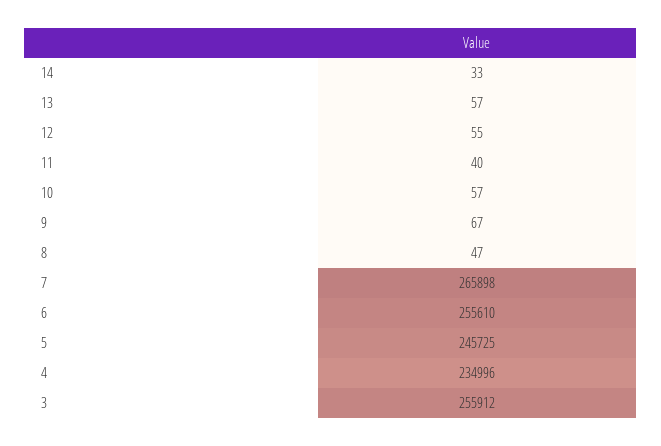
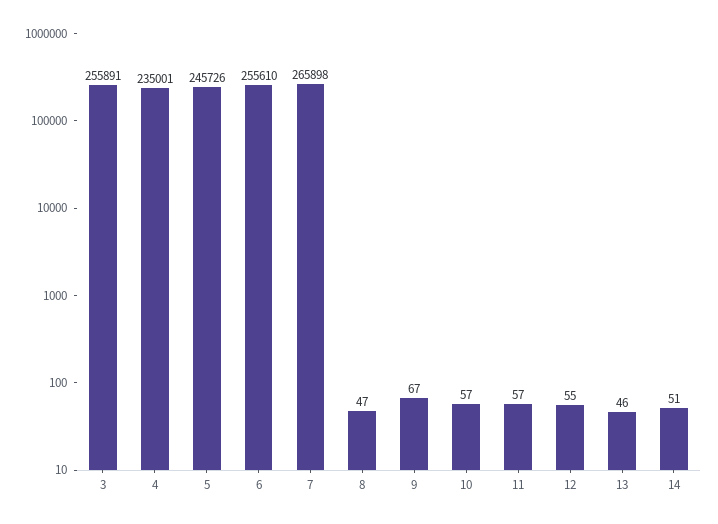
  {
-   "14": 33,
+   "14": 51,
-   "13": 57,
+   "13": 46,
    "12": 55,
-   "11": 40,
+   "11": 57,
    "10": 57,
    "9": 67,
    "8": 47,
    "7": 265898,
    "6": 255610,
-   "5": 245725,
+   "5": 245726,
-   "4": 234996,
+   "4": 235001,
-   "3": 255912
+   "3": 255891
  }

